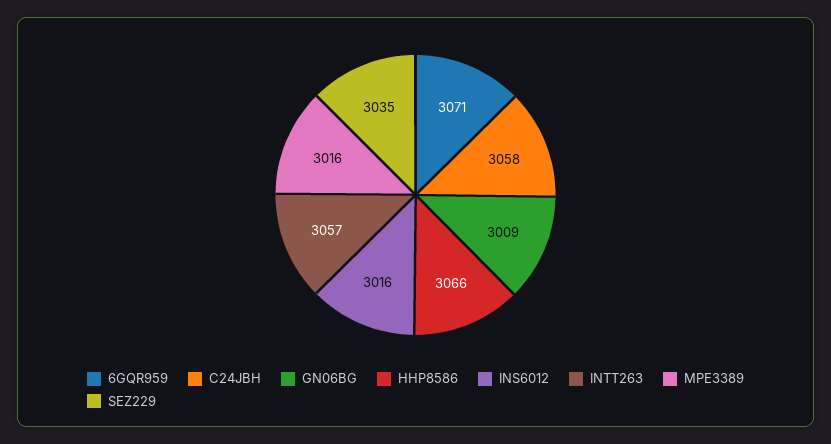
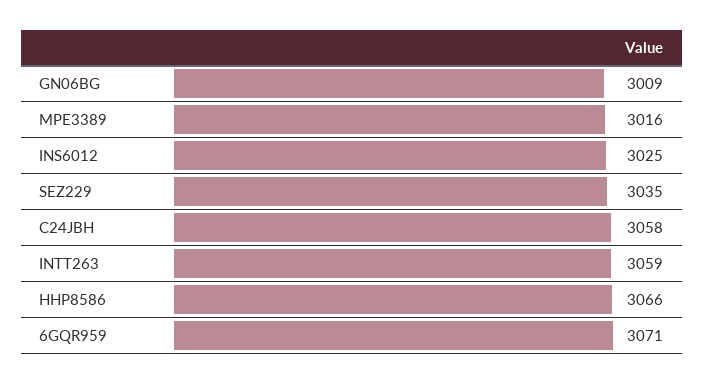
  {
    "6GQR959": 3071,
    "C24JBH": 3058,
    "GN06BG": 3009,
    "HHP8586": 3066,
-   "INS6012": 3016,
+   "INS6012": 3025,
-   "INTT263": 3057,
+   "INTT263": 3059,
    "MPE3389": 3016,
    "SEZ229": 3035
  }

